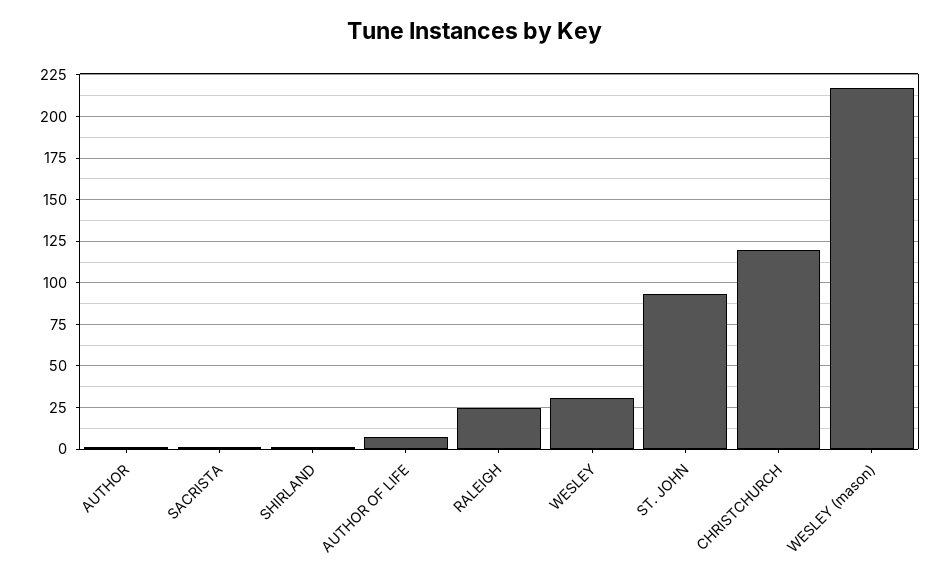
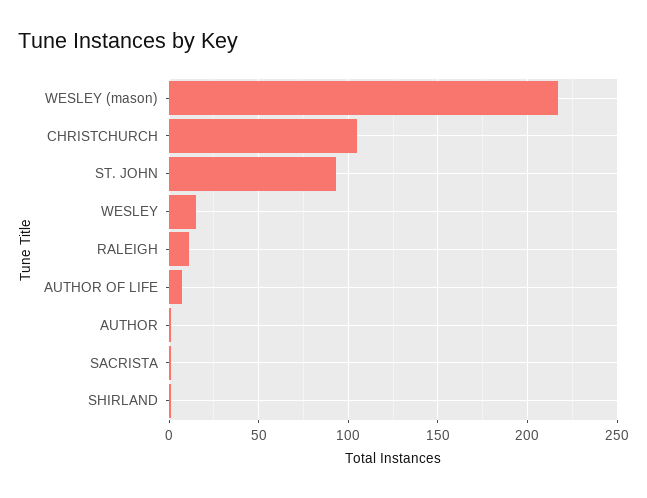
  {
    "AUTHOR": 0,
    "SACRISTA": 0,
    "SHIRLAND": 0,
    "AUTHOR OF LIFE": 5,
-   "RALEIGH": 25,
+   "RALEIGH": 10,
-   "WESLEY": 30,
+   "WESLEY": 15,
    "ST. JOHN": 95,
-   "CHRISTCHURCH": 120,
+   "CHRISTCHURCH": 105,
    "WESLEY (mason)": 215
  }

